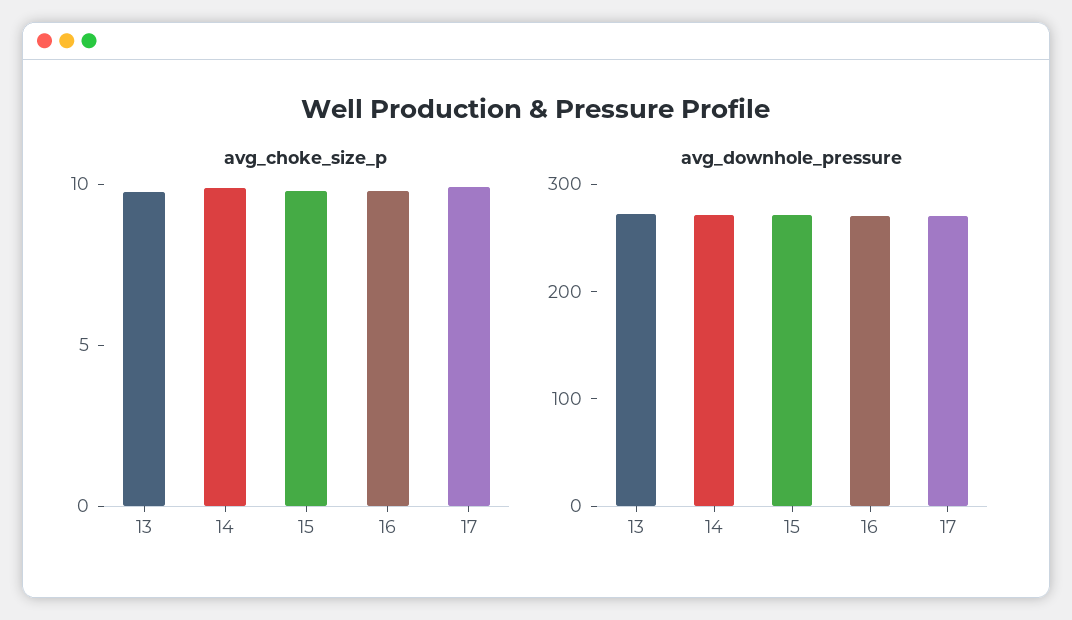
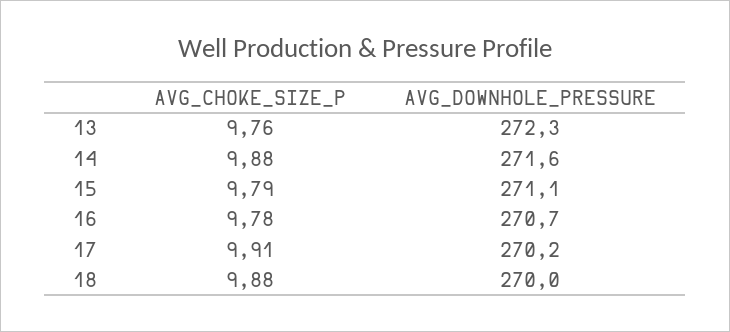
  {
    "avg_choke_size_p": {
      "13": 9.76,
      "14": 9.88,
      "15": 9.79,
      "16": 9.78,
-     "17": 9.91
+     "17": 9.91,
+     "18": 9.88
    },
    "avg_downhole_pressure": {
      "13": 272.3,
      "14": 271.6,
      "15": 271.1,
      "16": 270.7,
-     "17": 270.2
+     "17": 270.2,
+     "18": 270
    }
  }

